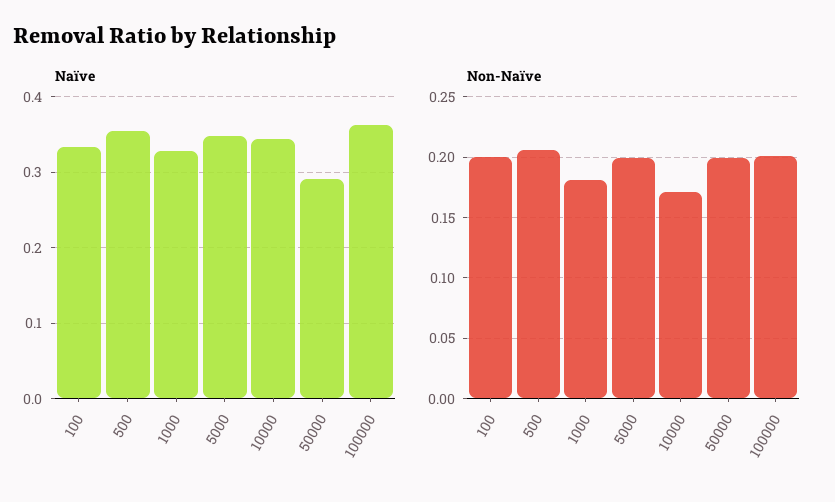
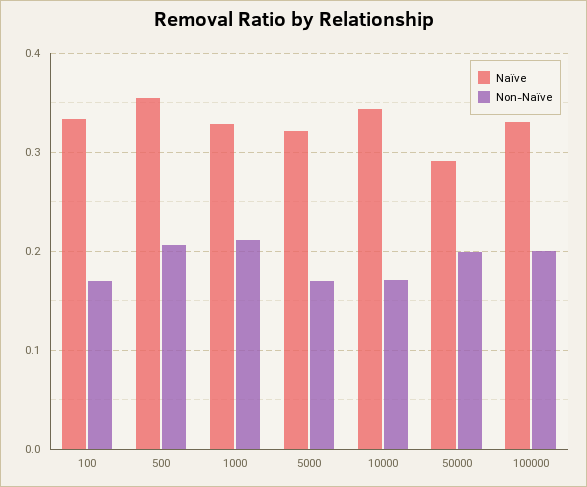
  {
    "Naïve": {
      "100": 0.33,
      "500": 0.36,
      "1000": 0.33,
-     "5000": 0.35,
+     "5000": 0.32,
      "10000": 0.34,
      "50000": 0.29,
-     "100000": 0.36
+     "100000": 0.33
    },
    "Non-Naïve": {
-     "100": 0.2,
+     "100": 0.17,
      "500": 0.205,
-     "1000": 0.18,
+     "1000": 0.21,
-     "5000": 0.2,
+     "5000": 0.17,
      "10000": 0.17,
      "50000": 0.2,
      "100000": 0.2
    }
  }

